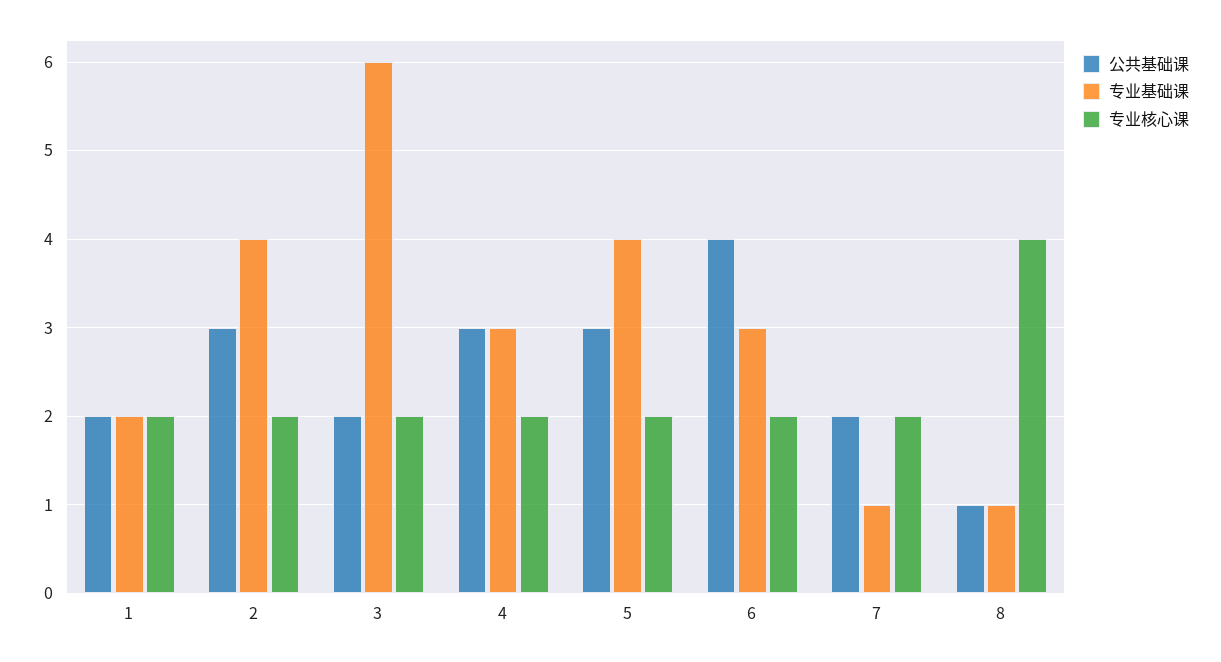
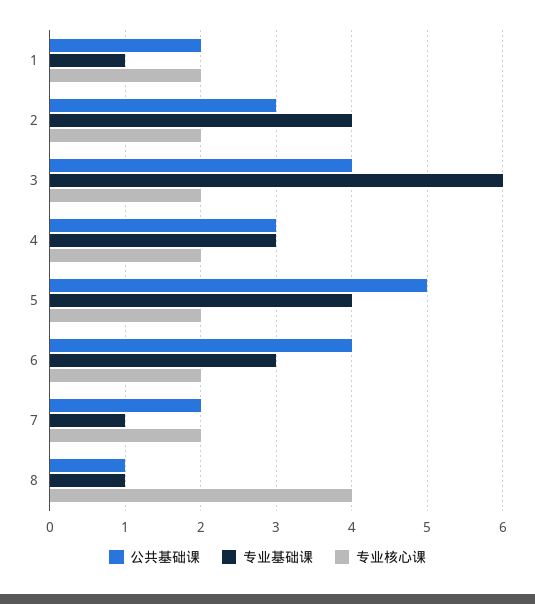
  {
    "公共基础课": {
      "1": 2,
      "2": 3,
-     "3": 2,
+     "3": 4,
      "4": 3,
-     "5": 3,
+     "5": 5,
      "6": 4,
      "7": 2,
      "8": 1
    },
    "专业基础课": {
-     "1": 2,
+     "1": 1,
      "2": 4,
      "3": 6,
      "4": 3,
      "5": 4,
      "6": 3,
      "7": 1,
      "8": 1
    },
    "专业核心课": {
      "1": 2,
      "2": 2,
      "3": 2,
      "4": 2,
      "5": 2,
      "6": 2,
      "7": 2,
      "8": 4
    }
  }

